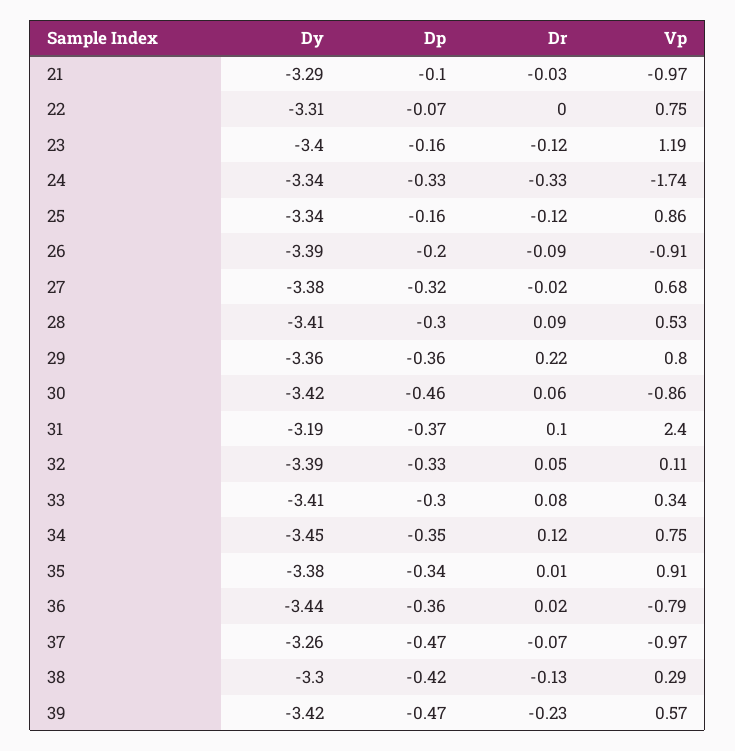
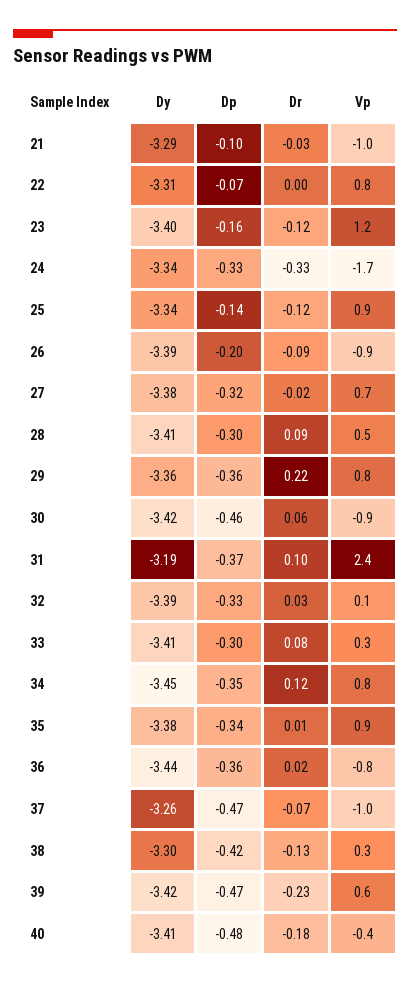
  {
    "Dy": {
      "21": -3.29,
      "22": -3.31,
      "23": -3.4,
      "24": -3.34,
      "25": -3.34,
      "26": -3.39,
      "27": -3.38,
      "28": -3.41,
      "29": -3.36,
      "30": -3.42,
      "31": -3.19,
      "32": -3.39,
      "33": -3.41,
      "34": -3.45,
      "35": -3.38,
      "36": -3.44,
      "37": -3.26,
      "38": -3.3,
-     "39": -3.42
+     "39": -3.42,
+     "40": -3.41
    },
    "Dp": {
      "21": -0.1,
      "22": -0.07,
      "23": -0.16,
      "24": -0.33,
-     "25": -0.16,
+     "25": -0.14,
      "26": -0.2,
      "27": -0.32,
      "28": -0.3,
      "29": -0.36,
      "30": -0.46,
      "31": -0.37,
      "32": -0.33,
      "33": -0.3,
      "34": -0.35,
      "35": -0.34,
      "36": -0.36,
      "37": -0.47,
      "38": -0.42,
-     "39": -0.47
+     "39": -0.47,
+     "40": -0.48
    },
    "Dr": {
      "21": -0.03,
      "22": 0,
      "23": -0.12,
      "24": -0.33,
      "25": -0.12,
      "26": -0.09,
      "27": -0.02,
      "28": 0.09,
      "29": 0.22,
      "30": 0.06,
      "31": 0.1,
-     "32": 0.05,
+     "32": 0.03,
      "33": 0.08,
      "34": 0.12,
      "35": 0.01,
      "36": 0.02,
      "37": -0.07,
      "38": -0.13,
-     "39": -0.23
+     "39": -0.23,
+     "40": -0.18
    },
    "Vp": {
      "21": -0.97,
      "22": 0.75,
      "23": 1.19,
      "24": -1.74,
      "25": 0.86,
      "26": -0.91,
      "27": 0.68,
      "28": 0.53,
      "29": 0.8,
      "30": -0.86,
      "31": 2.4,
      "32": 0.11,
      "33": 0.34,
      "34": 0.75,
      "35": 0.91,
      "36": -0.79,
      "37": -0.97,
      "38": 0.29,
-     "39": 0.57
+     "39": 0.57,
+     "40": -0.4
    }
  }

